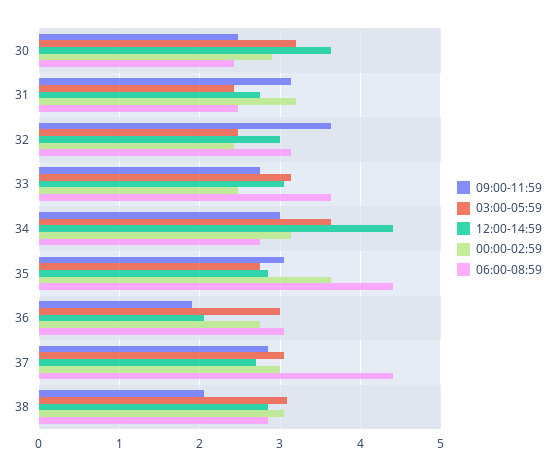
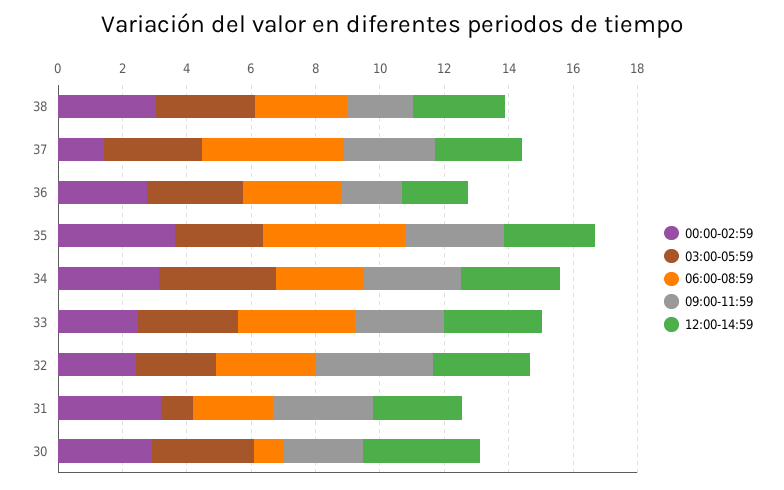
  {
    "09:00-11:59": {
      "30": 2.5,
      "31": 3.1,
      "32": 3.6,
      "33": 2.8,
      "34": 3,
      "35": 3.1,
      "36": 1.9,
      "37": 2.9,
      "38": 2.1
    },
    "03:00-05:59": {
      "30": 3.2,
-     "31": 2.4,
+     "31": 1,
      "32": 2.5,
      "33": 3.1,
      "34": 3.6,
      "35": 2.8,
      "36": 3,
      "37": 3.1,
      "38": 3.1
    },
    "12:00-14:59": {
      "30": 3.6,
      "31": 2.8,
      "32": 3,
      "33": 3.1,
-     "34": 4.4,
+     "34": 3,
      "35": 2.9,
      "36": 2.1,
      "37": 2.7,
      "38": 2.9
    },
    "00:00-02:59": {
      "30": 2.9,
      "31": 3.2,
      "32": 2.4,
      "33": 2.5,
      "34": 3.1,
      "35": 3.6,
      "36": 2.8,
-     "37": 3,
+     "37": 1.5,
      "38": 3.1
    },
    "06:00-08:59": {
-     "30": 2.4,
+     "30": 1,
      "31": 2.5,
      "32": 3.1,
      "33": 3.6,
      "34": 2.8,
      "35": 4.4,
      "36": 3.1,
      "37": 4.4,
      "38": 2.9
    }
  }

